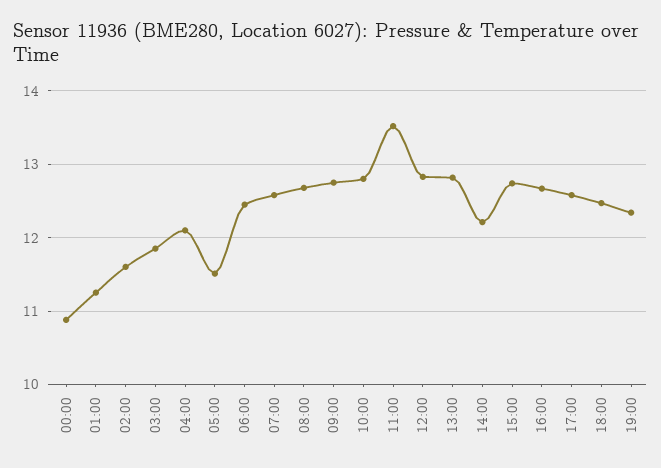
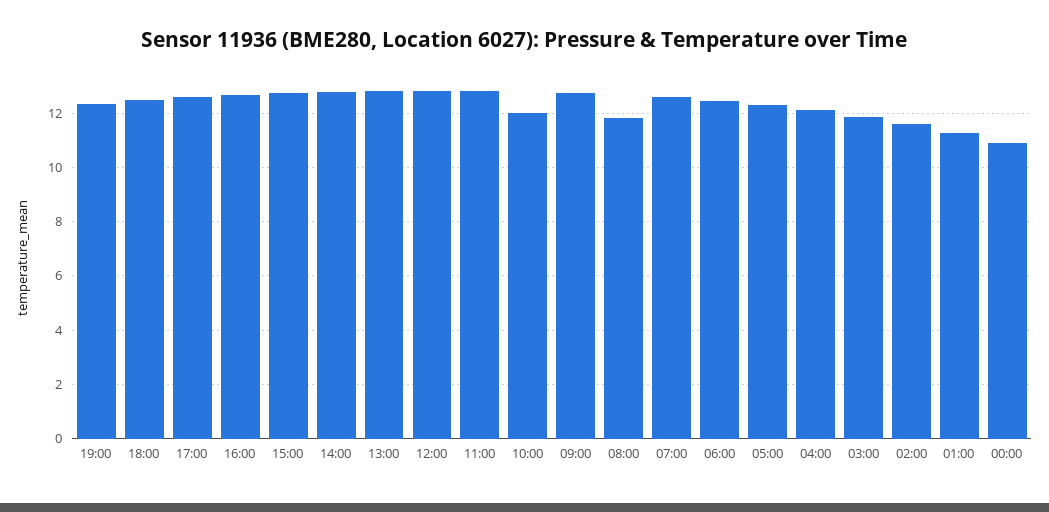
  {
    "00:00": 10.9,
    "01:00": 11.3,
    "02:00": 11.6,
    "03:00": 11.9,
    "04:00": 12.1,
-   "05:00": 11.5,
+   "05:00": 12.25,
    "06:00": 12.5,
    "07:00": 12.6,
-   "08:00": 12.7,
+   "08:00": 11.75,
    "09:00": 12.8,
-   "10:00": 12.8,
+   "10:00": 12,
-   "11:00": 13.5,
+   "11:00": 12.75,
    "12:00": 12.8,
    "13:00": 12.8,
-   "14:00": 12.2,
+   "14:00": 12.75,
    "15:00": 12.7,
    "16:00": 12.7,
    "17:00": 12.6,
    "18:00": 12.5,
    "19:00": 12.3
  }

